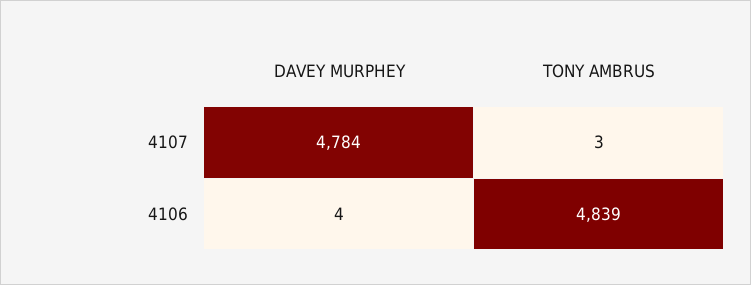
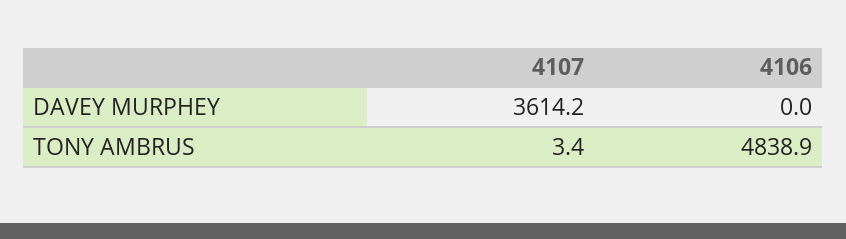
  {
    "DAVEY MURPHEY": {
-     "4107": 4784,
+     "4107": 3614.2,
-     "4106": 4
+     "4106": 0
    },
    "TONY AMBRUS": {
      "4107": 3.4,
      "4106": 4838.9
    }
  }

